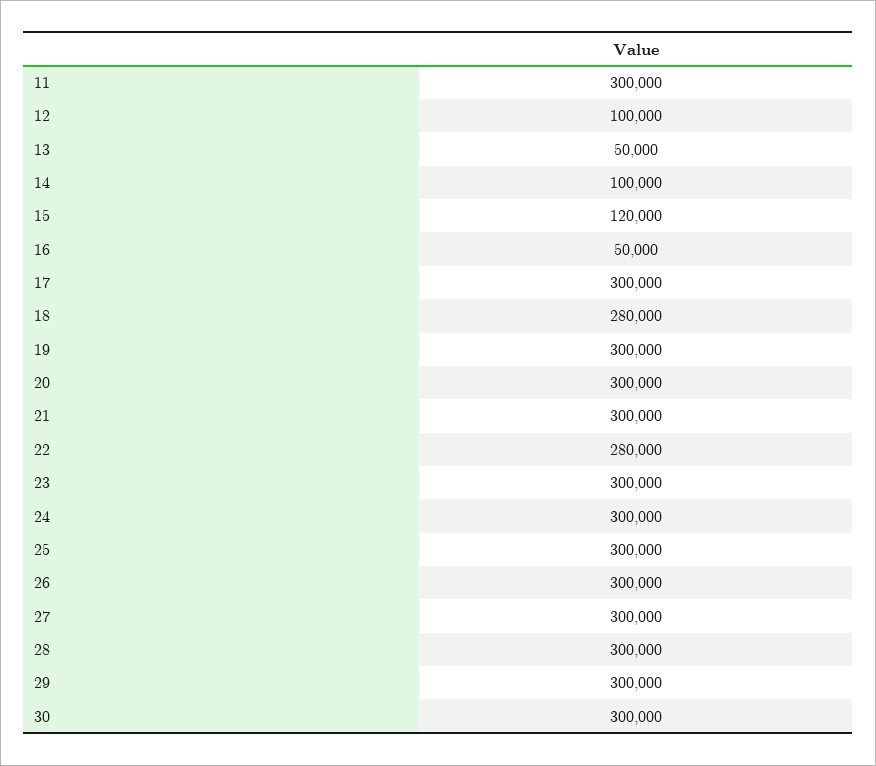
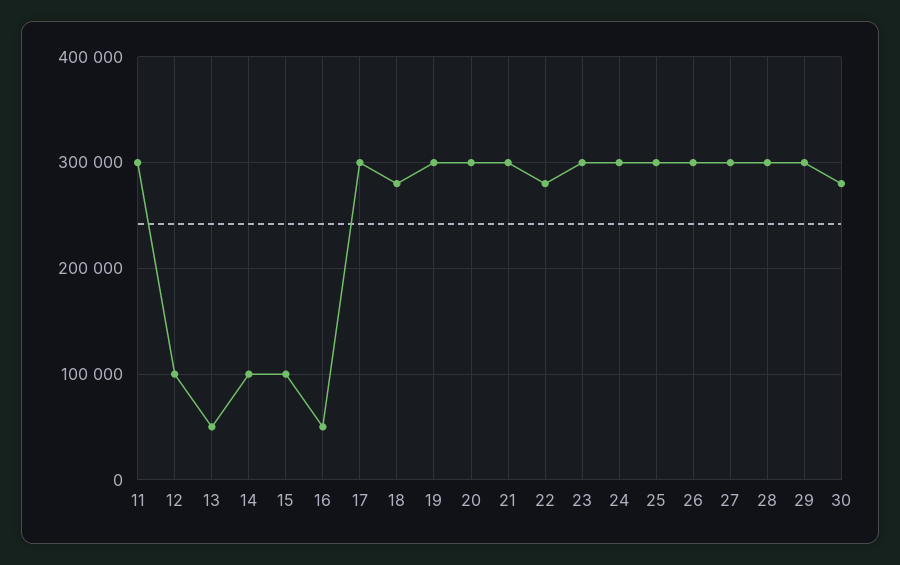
  {
    "11": 300000,
    "12": 100000,
    "13": 50000,
    "14": 100000,
-   "15": 120000,
+   "15": 100000,
    "16": 50000,
    "17": 300000,
    "18": 280000,
    "19": 300000,
    "20": 300000,
    "21": 300000,
    "22": 280000,
    "23": 300000,
    "24": 300000,
    "25": 300000,
    "26": 300000,
    "27": 300000,
    "28": 300000,
    "29": 300000,
-   "30": 300000
+   "30": 280000
  }

